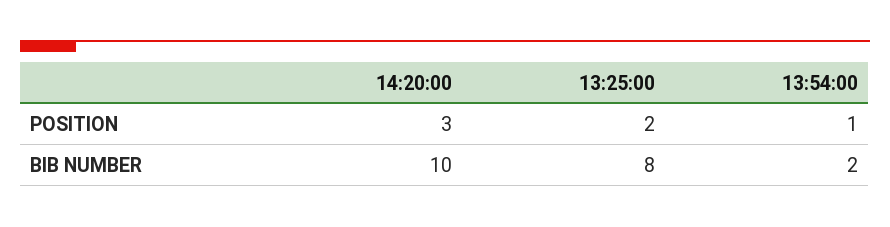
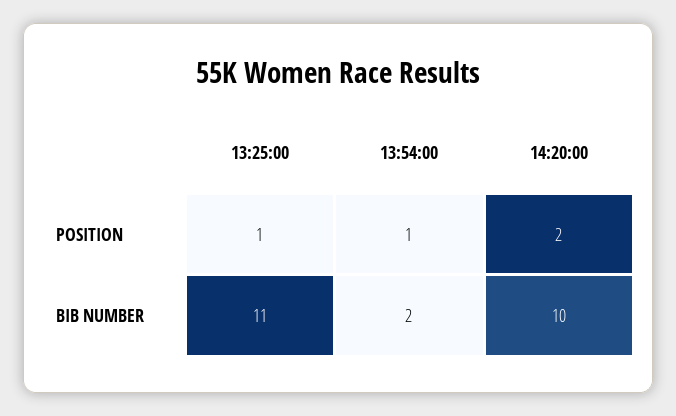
  {
    "14:20:00": {
-     "POSITION": 3,
+     "POSITION": 2,
      "BIB NUMBER": 10
    },
    "13:25:00": {
-     "POSITION": 2,
+     "POSITION": 1,
-     "BIB NUMBER": 8
+     "BIB NUMBER": 11
    },
    "13:54:00": {
      "POSITION": 1,
      "BIB NUMBER": 2
    }
  }

